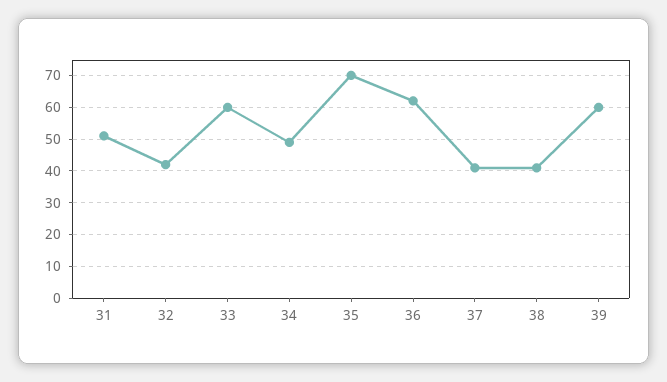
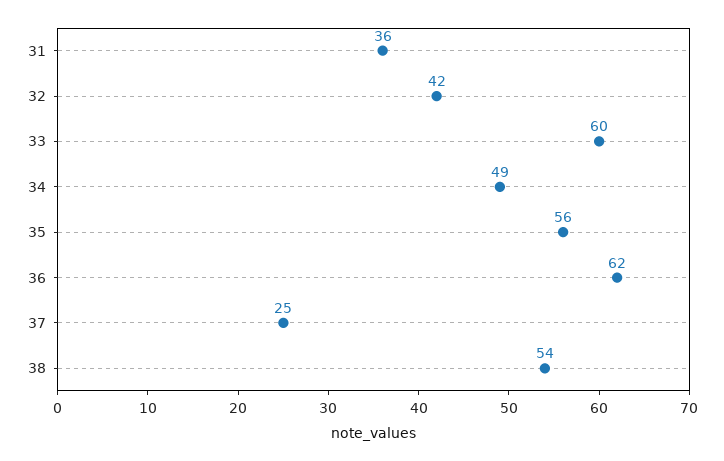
  {
-   "31": 50,
+   "31": 36,
    "32": 42,
    "33": 60,
    "34": 49,
-   "35": 70,
+   "35": 56,
    "36": 62,
-   "37": 40,
+   "37": 25,
-   "38": 40,
+   "38": 54
-   "39": 60
  }

